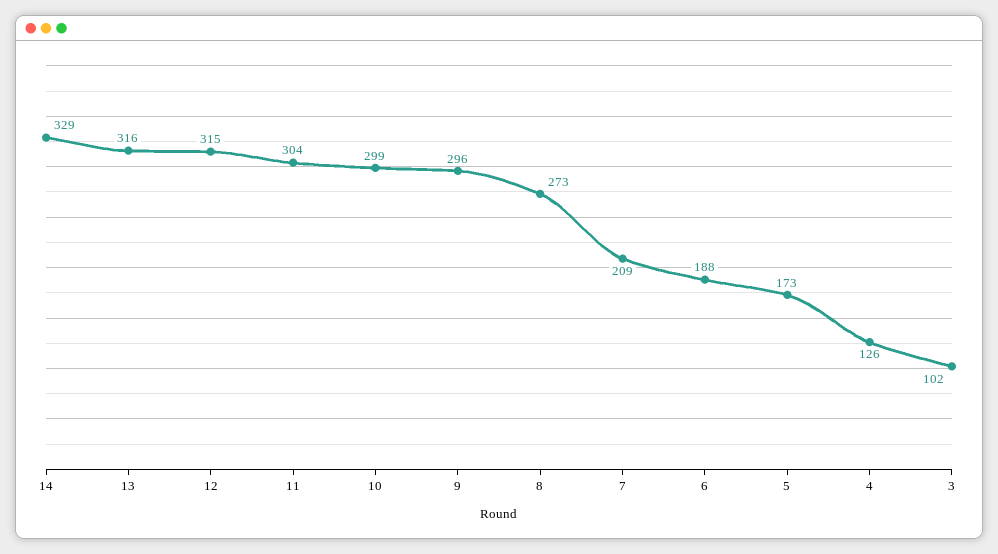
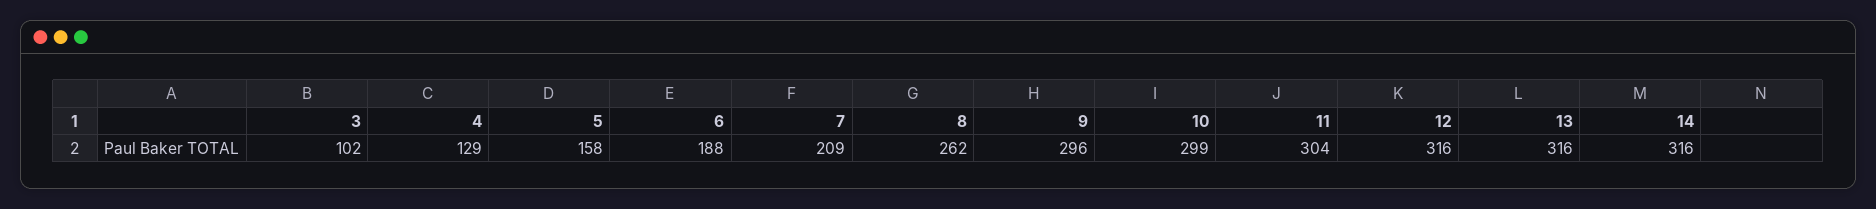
  {
-   "14": 329,
+   "14": 316,
    "13": 316,
-   "12": 315,
+   "12": 316,
    "11": 304,
    "10": 299,
    "9": 296,
-   "8": 273,
+   "8": 262,
    "7": 209,
    "6": 188,
-   "5": 173,
+   "5": 158,
-   "4": 126,
+   "4": 129,
    "3": 102
  }

